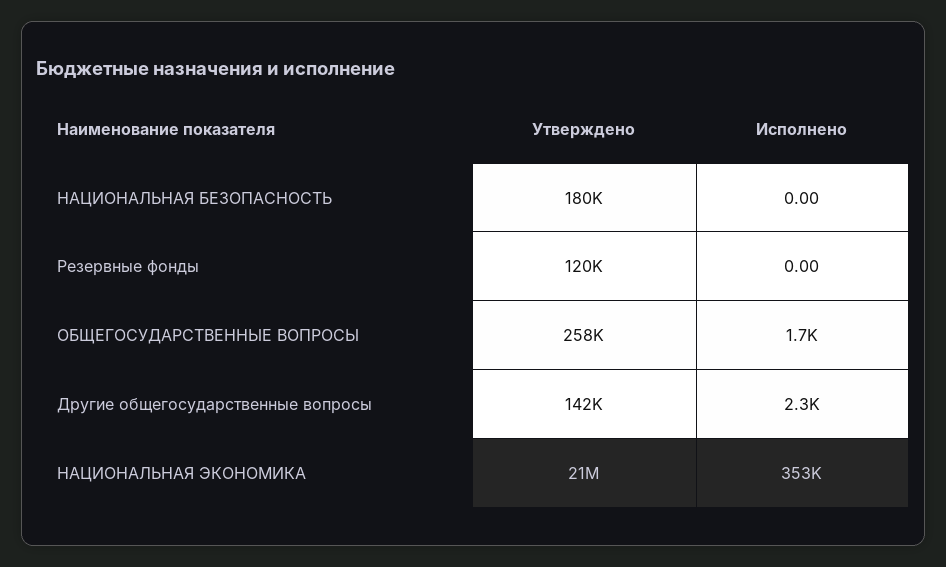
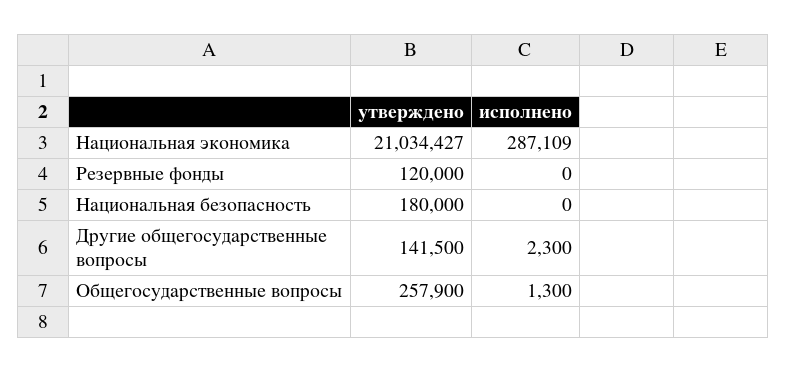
  {
    "Утверждено": {
      "НАЦИОНАЛЬНАЯ БЕЗОПАСНОСТЬ": 180000,
      "Резервные фонды": 120000,
      "ОБЩЕГОСУДАРСТВЕННЫЕ ВОПРОСЫ": 257900,
      "Другие общегосударственные вопросы": 141500,
      "НАЦИОНАЛЬНАЯ ЭКОНОМИКА": 21034427
    },
    "Исполнено": {
      "НАЦИОНАЛЬНАЯ БЕЗОПАСНОСТЬ": 0,
      "Резервные фонды": 0,
-     "ОБЩЕГОСУДАРСТВЕННЫЕ ВОПРОСЫ": 1700,
+     "ОБЩЕГОСУДАРСТВЕННЫЕ ВОПРОСЫ": 1300,
      "Другие общегосударственные вопросы": 2300,
-     "НАЦИОНАЛЬНАЯ ЭКОНОМИКА": 353000
+     "НАЦИОНАЛЬНАЯ ЭКОНОМИКА": 287109
    }
  }

